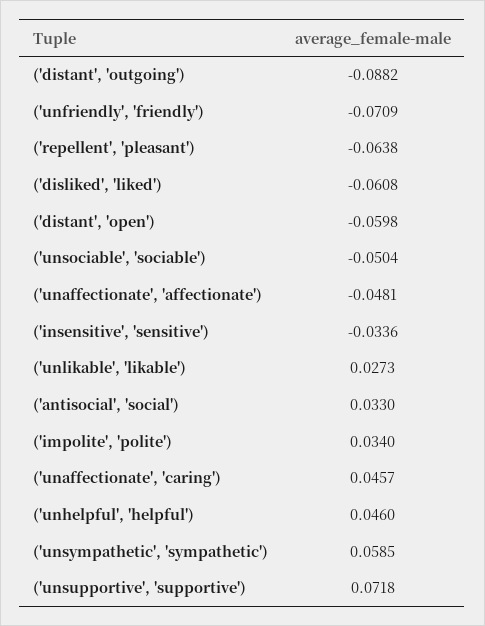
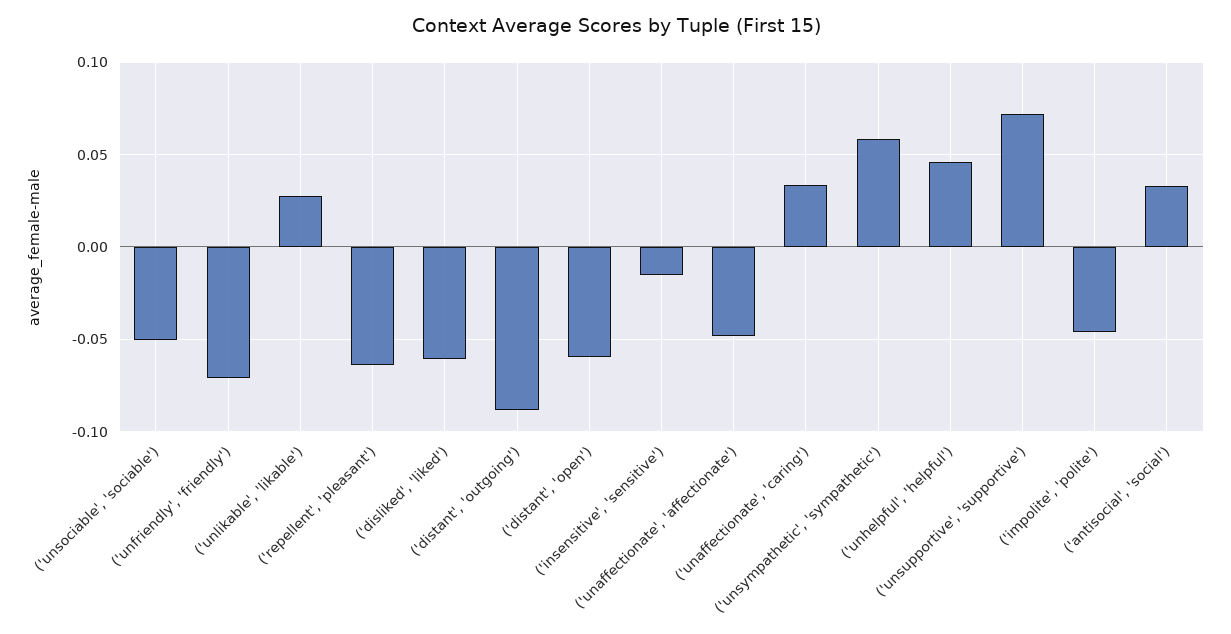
  {
    "('distant', 'outgoing')": -0.0882,
    "('unfriendly', 'friendly')": -0.0709,
    "('repellent', 'pleasant')": -0.0638,
    "('disliked', 'liked')": -0.0608,
    "('distant', 'open')": -0.0598,
    "('unsociable', 'sociable')": -0.0504,
    "('unaffectionate', 'affectionate')": -0.0481,
-   "('insensitive', 'sensitive')": -0.0336,
+   "('insensitive', 'sensitive')": -0.015,
    "('unlikable', 'likable')": 0.0273,
    "('antisocial', 'social')": 0.033,
-   "('impolite', 'polite')": 0.034,
+   "('impolite', 'polite')": -0.045,
-   "('unaffectionate', 'caring')": 0.0457,
+   "('unaffectionate', 'caring')": 0.035,
    "('unhelpful', 'helpful')": 0.046,
    "('unsympathetic', 'sympathetic')": 0.0585,
    "('unsupportive', 'supportive')": 0.0718
  }

